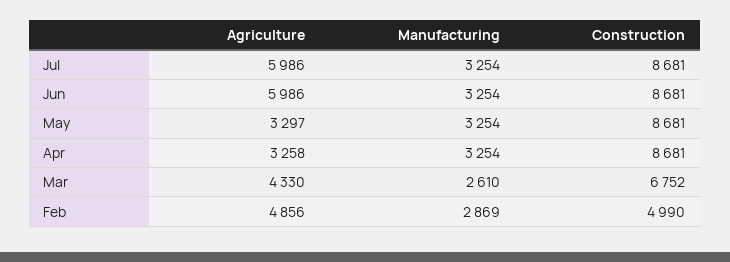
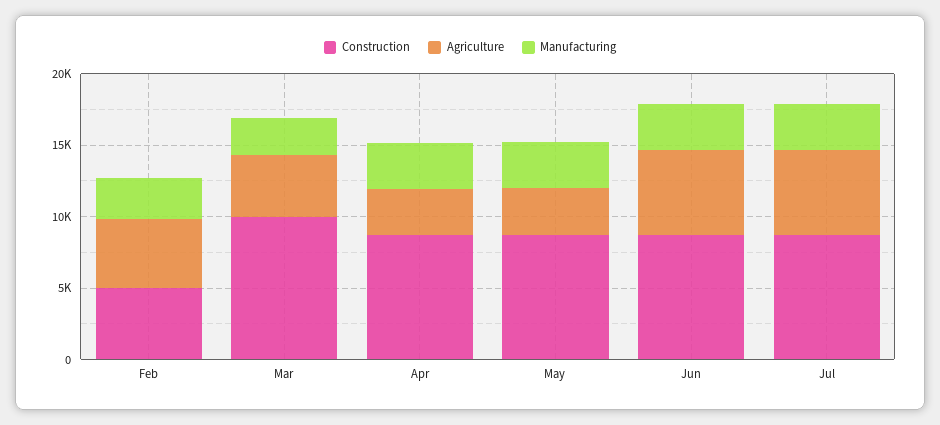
  {
    "Agriculture": {
      "Jul": 5986,
      "Jun": 5986,
      "May": 3297,
      "Apr": 3258,
      "Mar": 4330,
      "Feb": 4856
    },
    "Manufacturing": {
      "Jul": 3254,
      "Jun": 3254,
      "May": 3254,
      "Apr": 3254,
      "Mar": 2610,
      "Feb": 2869
    },
    "Construction": {
      "Jul": 8681,
      "Jun": 8681,
      "May": 8681,
      "Apr": 8681,
-     "Mar": 6752,
+     "Mar": 10000,
      "Feb": 4990
    }
  }

